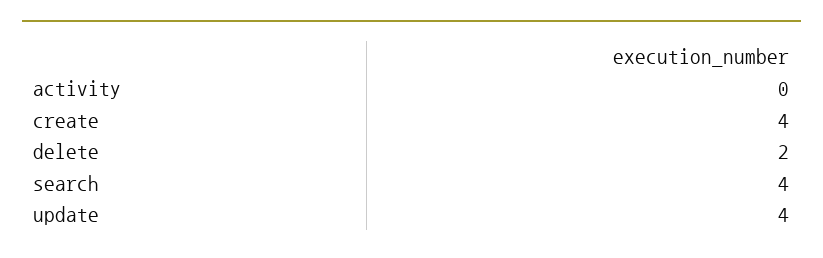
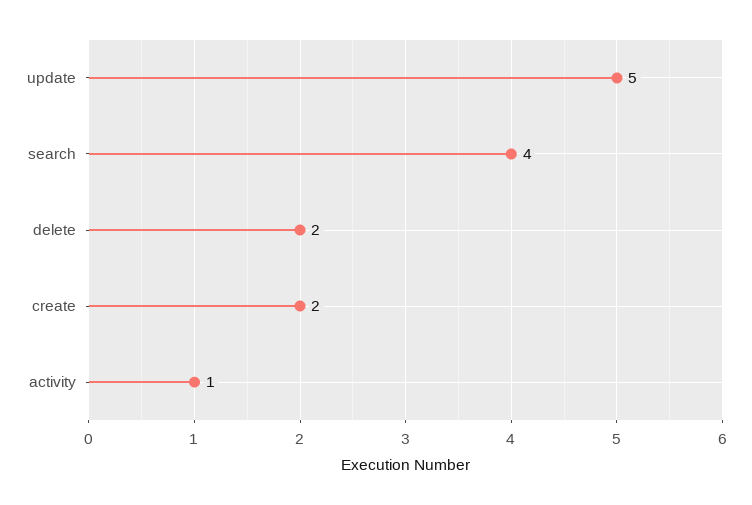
  {
-   "activity": 0,
+   "activity": 1,
-   "create": 4,
+   "create": 2,
    "delete": 2,
    "search": 4,
-   "update": 4
+   "update": 5
  }

